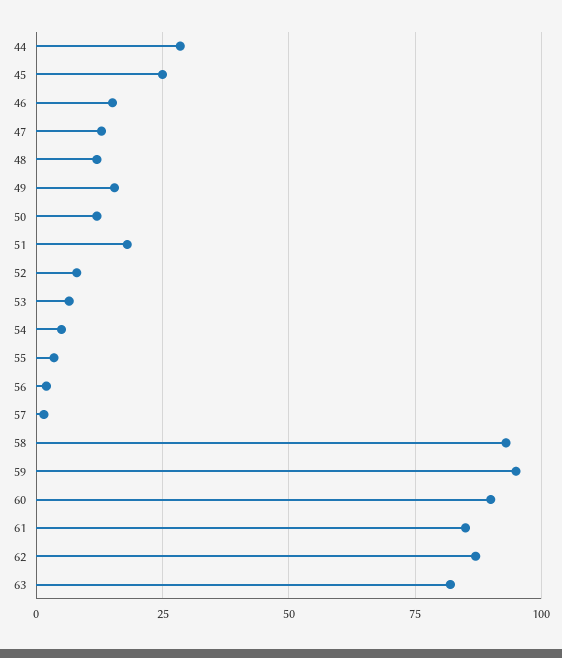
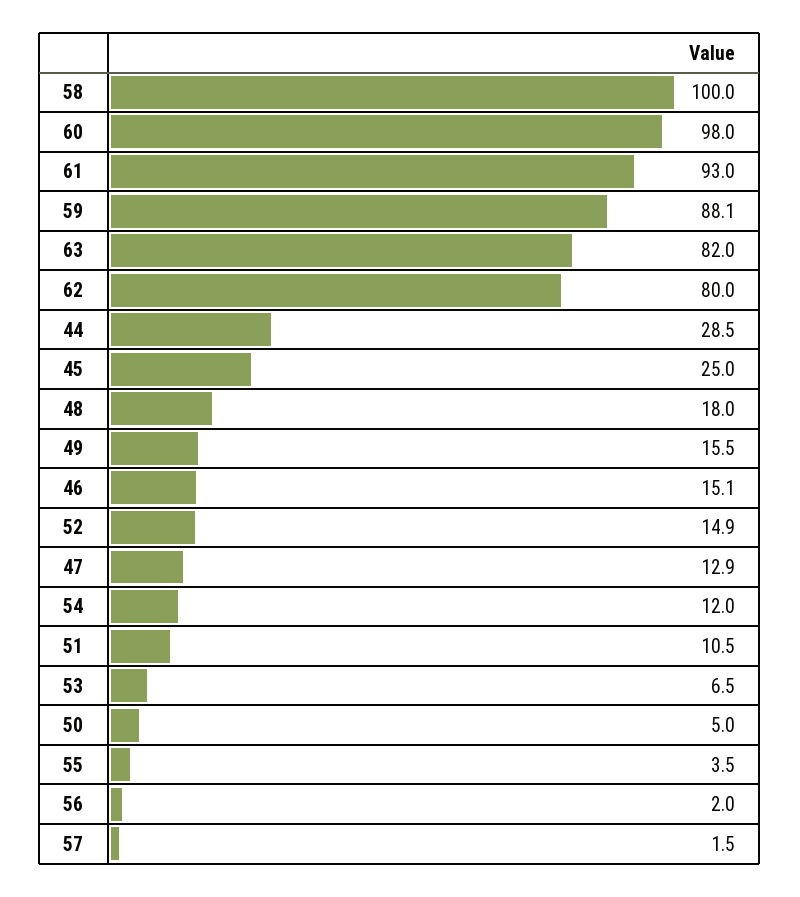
  {
    "44": 28.5,
    "45": 25,
    "46": 15.1,
    "47": 12.9,
-   "48": 12.5,
+   "48": 18,
    "49": 15.5,
-   "50": 12.5,
+   "50": 5,
-   "51": 17.5,
+   "51": 10.5,
-   "52": 7.5,
+   "52": 14.9,
    "53": 6.5,
-   "54": 5,
+   "54": 12,
    "55": 3.5,
    "56": 2,
    "57": 1.5,
-   "58": 92.5,
+   "58": 100,
-   "59": 95,
+   "59": 88.1,
-   "60": 90,
+   "60": 98,
-   "61": 85,
+   "61": 93,
-   "62": 87.5,
+   "62": 80,
    "63": 82
  }

